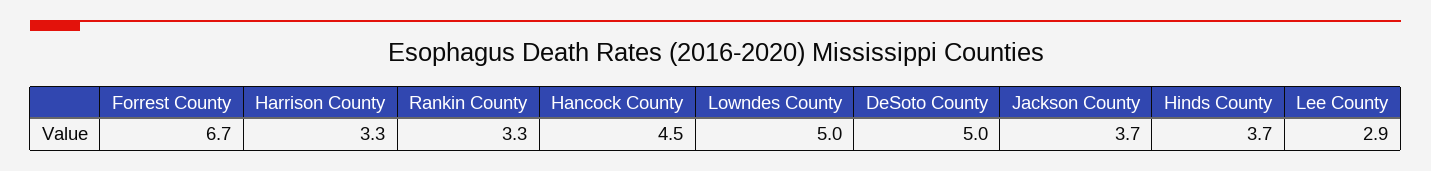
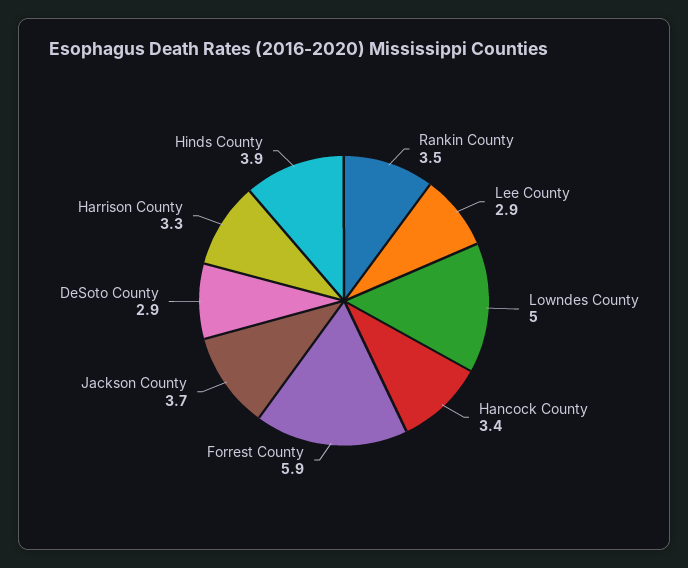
  {
-   "Forrest County": 6.7,
+   "Forrest County": 5.9,
    "Harrison County": 3.3,
-   "Rankin County": 3.3,
+   "Rankin County": 3.5,
-   "Hancock County": 4.5,
+   "Hancock County": 3.4,
    "Lowndes County": 5,
-   "DeSoto County": 5,
+   "DeSoto County": 2.9,
    "Jackson County": 3.7,
-   "Hinds County": 3.7,
+   "Hinds County": 3.9,
    "Lee County": 2.9
  }

